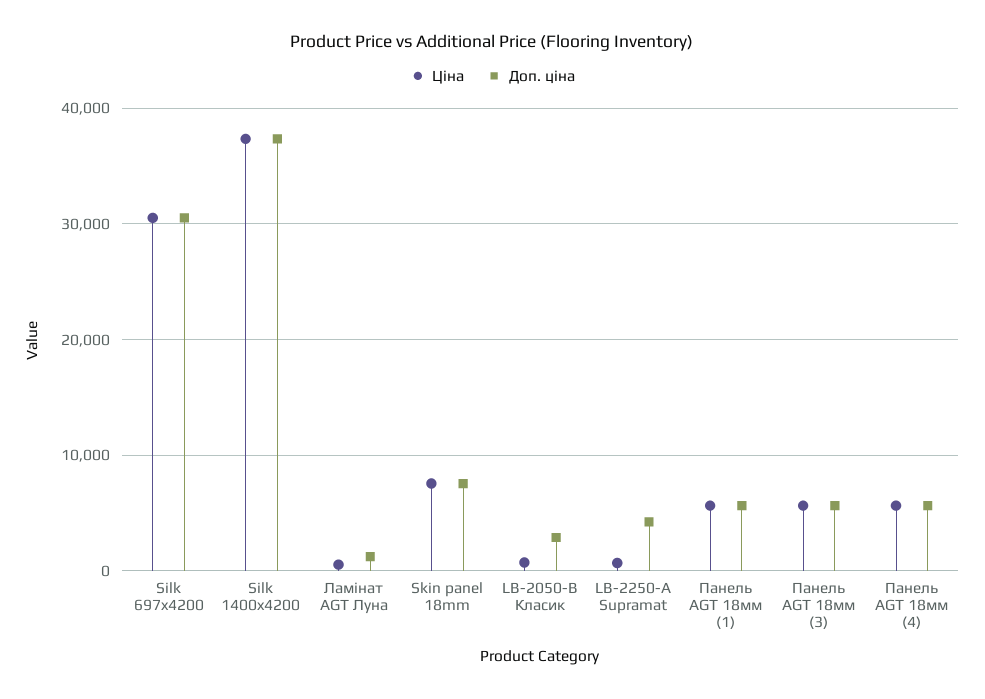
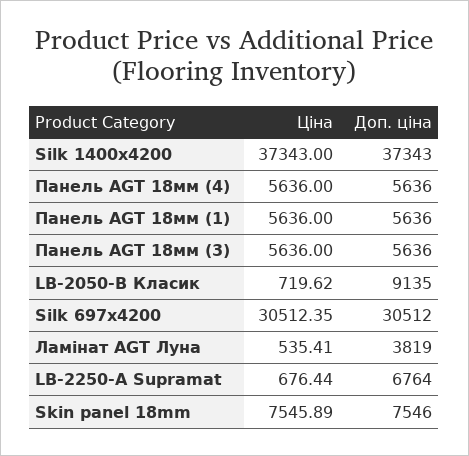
  {
    "Ціна": {
      "Silk 697x4200": 30512.35,
      "Silk 1400x4200": 37343,
      "Ламінат AGT Луна": 535.41,
      "Skin panel 18mm": 7545.89,
      "LB-2050-В Класик": 719.62,
      "LB-2250-А Supramat": 676.44,
      "Панель AGT 18мм (1)": 5636,
      "Панель AGT 18мм (3)": 5636,
      "Панель AGT 18мм (4)": 5636
    },
    "Доп. ціна": {
      "Silk 697x4200": 30512,
      "Silk 1400x4200": 37343,
-     "Ламінат AGT Луна": 1000,
+     "Ламінат AGT Луна": 3819,
      "Skin panel 18mm": 7546,
-     "LB-2050-В Класик": 3000,
+     "LB-2050-В Класик": 9135,
-     "LB-2250-А Supramat": 4000,
+     "LB-2250-А Supramat": 6764,
      "Панель AGT 18мм (1)": 5636,
      "Панель AGT 18мм (3)": 5636,
      "Панель AGT 18мм (4)": 5636
    }
  }

